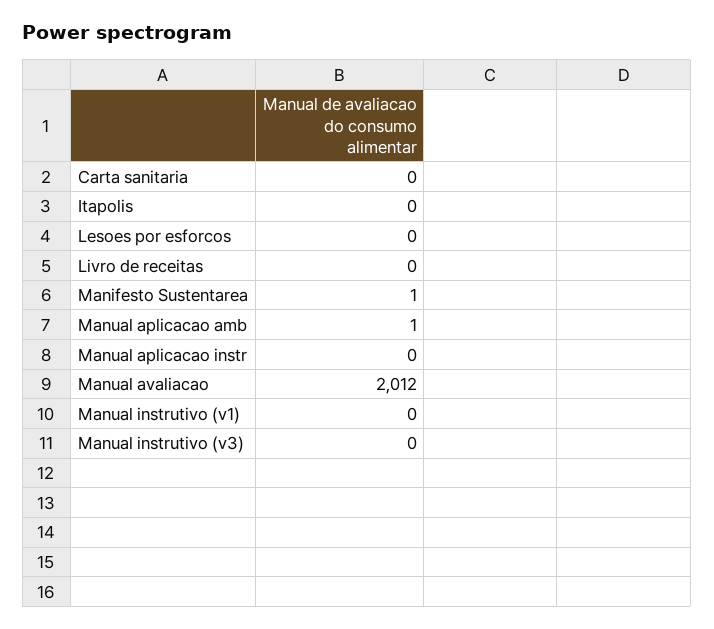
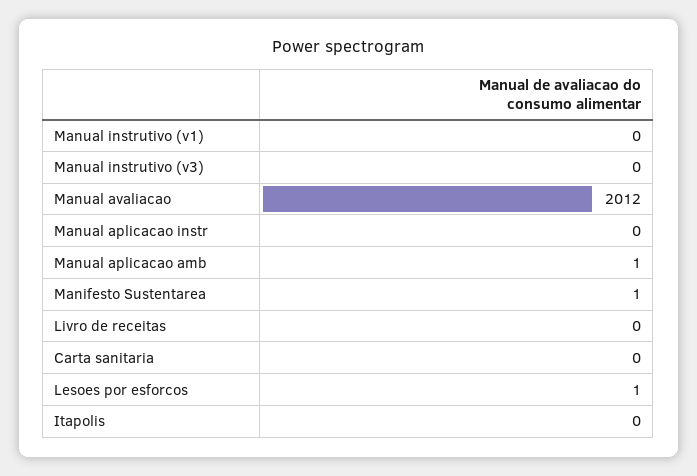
  {
    "Carta sanitaria": 0,
    "Itapolis": 0,
-   "Lesoes por esforcos": 0,
+   "Lesoes por esforcos": 1,
    "Livro de receitas": 0,
    "Manifesto Sustentarea": 1,
    "Manual aplicacao amb": 1,
    "Manual aplicacao instr": 0,
    "Manual avaliacao": 2012,
    "Manual instrutivo (v1)": 0,
    "Manual instrutivo (v3)": 0
  }

